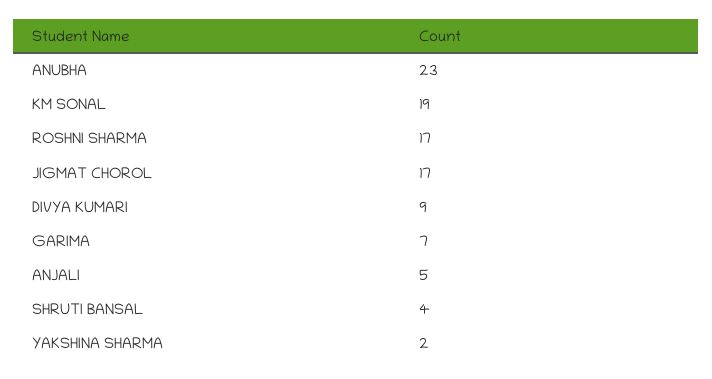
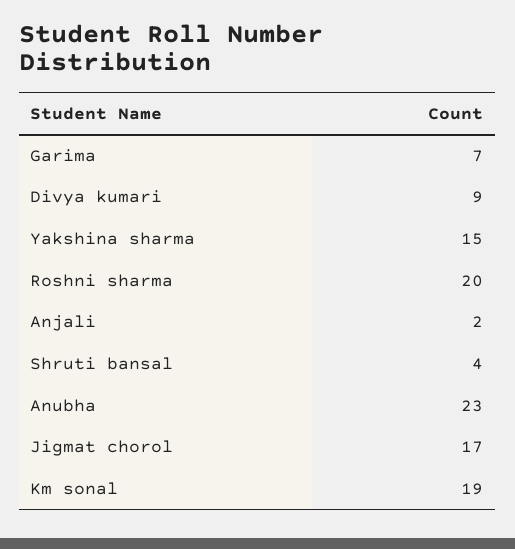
  {
    "ANUBHA": 23,
    "KM SONAL": 19,
-   "ROSHNI SHARMA": 17,
+   "ROSHNI SHARMA": 20,
    "JIGMAT CHOROL": 17,
    "DIVYA KUMARI": 9,
    "GARIMA": 7,
-   "ANJALI": 5,
+   "ANJALI": 2,
    "SHRUTI BANSAL": 4,
-   "YAKSHINA SHARMA": 2
+   "YAKSHINA SHARMA": 15
  }

